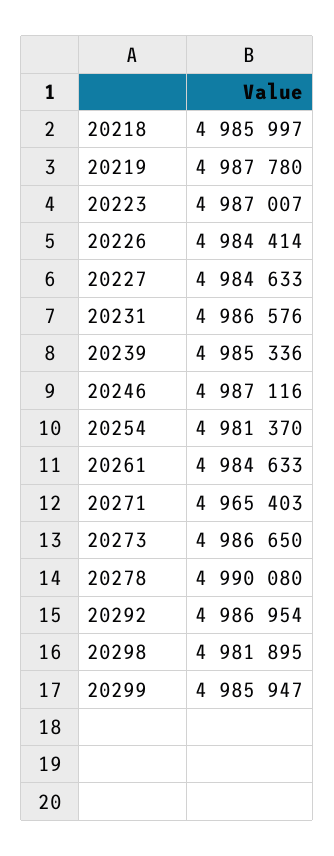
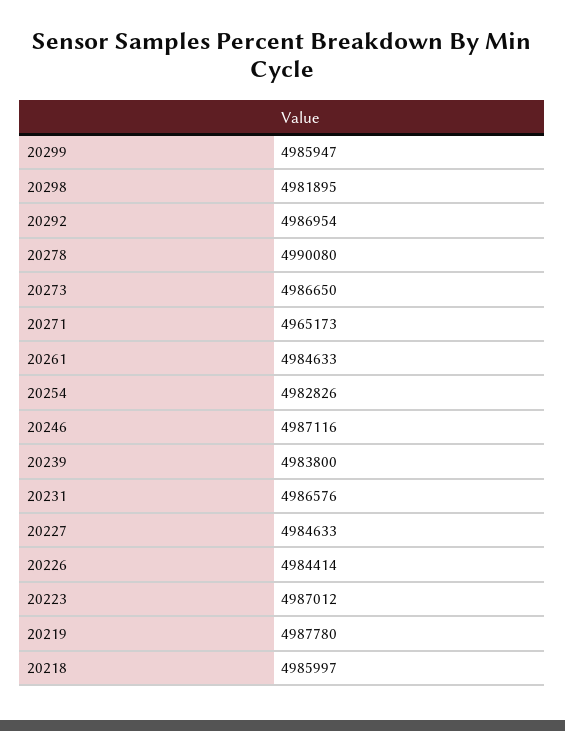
  {
    "20218": 4985997,
    "20219": 4987780,
-   "20223": 4987007,
+   "20223": 4987012,
    "20226": 4984414,
    "20227": 4984633,
    "20231": 4986576,
-   "20239": 4985336,
+   "20239": 4983800,
    "20246": 4987116,
-   "20254": 4981370,
+   "20254": 4982826,
    "20261": 4984633,
-   "20271": 4965403,
+   "20271": 4965173,
    "20273": 4986650,
    "20278": 4990080,
    "20292": 4986954,
    "20298": 4981895,
    "20299": 4985947
  }

